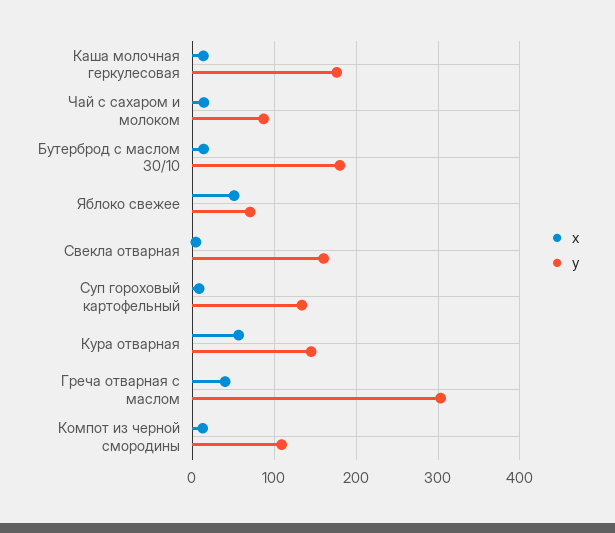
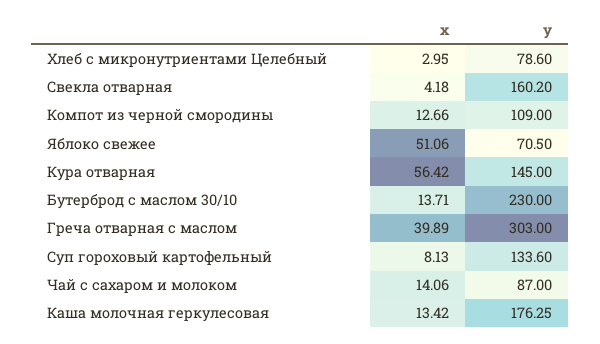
  {
    "x": {
      "Каша молочная геркулесовая": 13.42,
      "Чай с сахаром и молоком": 14.06,
      "Бутерброд с маслом 30/10": 13.71,
      "Яблоко свежее": 51.06,
      "Свекла отварная": 4.18,
      "Суп гороховый картофельный": 8.13,
      "Кура отварная": 56.42,
      "Греча отварная с маслом": 39.89,
-     "Компот из черной смородины": 12.66
+     "Компот из черной смородины": 12.66,
+     "Хлеб с микронутриентами Целебный": 2.95
    },
    "y": {
      "Каша молочная геркулесовая": 176.25,
      "Чай с сахаром и молоком": 87,
-     "Бутерброд с маслом 30/10": 180,
+     "Бутерброд с маслом 30/10": 230,
      "Яблоко свежее": 70.5,
      "Свекла отварная": 160.2,
      "Суп гороховый картофельный": 133.6,
      "Кура отварная": 145,
      "Греча отварная с маслом": 303,
-     "Компот из черной смородины": 109
+     "Компот из черной смородины": 109,
+     "Хлеб с микронутриентами Целебный": 78.6
    }
  }

